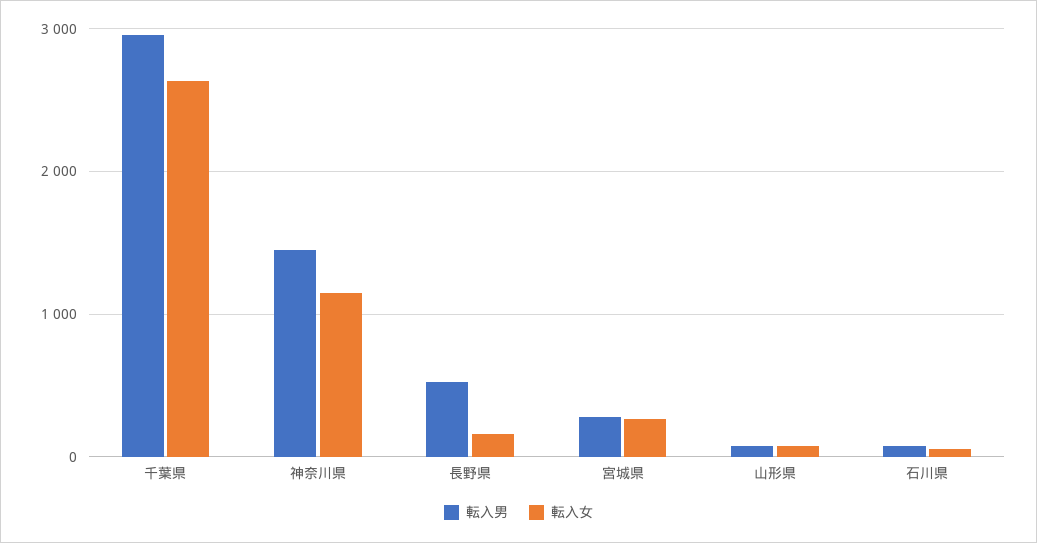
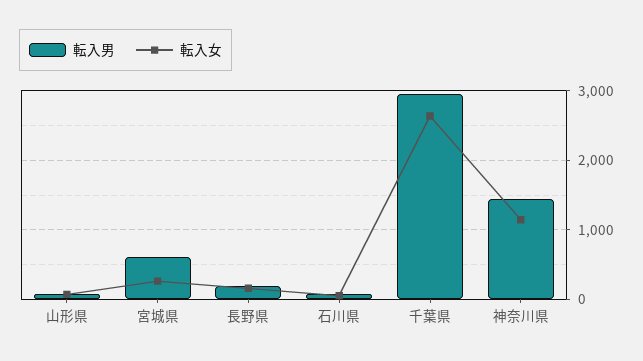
  {
    "転入男": {
      "千葉県": 3000,
      "神奈川県": 1400,
-     "長野県": 500,
+     "長野県": 200,
-     "宮城県": 300,
+     "宮城県": 600,
      "山形県": 100,
      "石川県": 100
    },
    "転入女": {
      "千葉県": 2600,
      "神奈川県": 1100,
      "長野県": 200,
      "宮城県": 300,
      "山形県": 100,
      "石川県": 100
    }
  }

